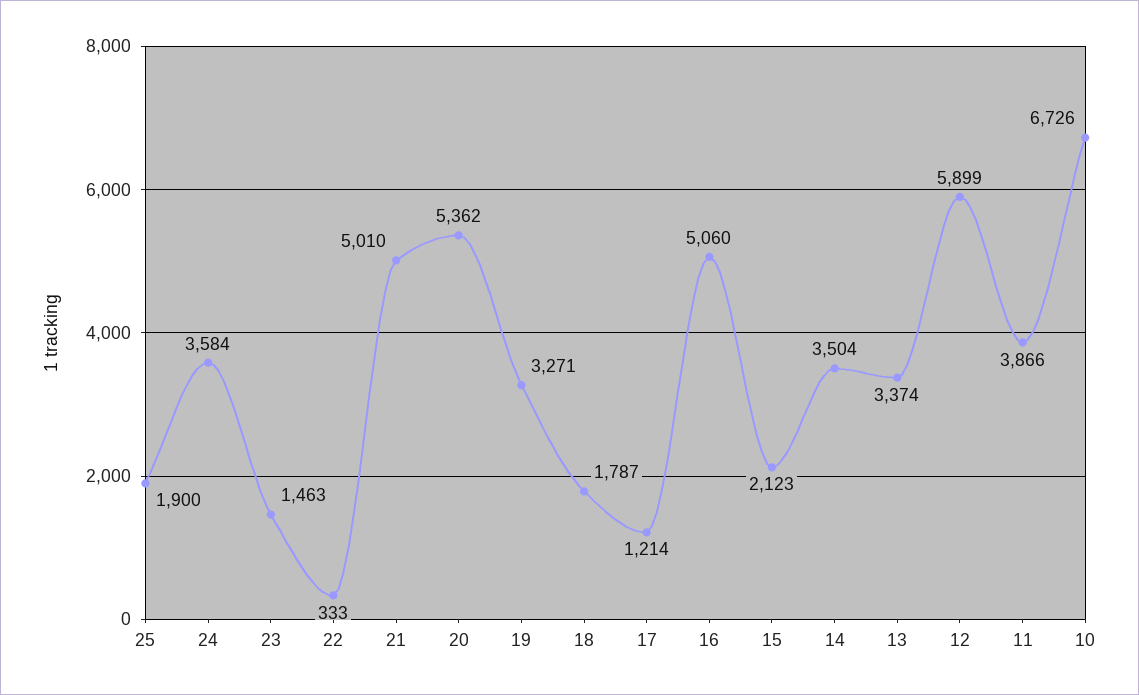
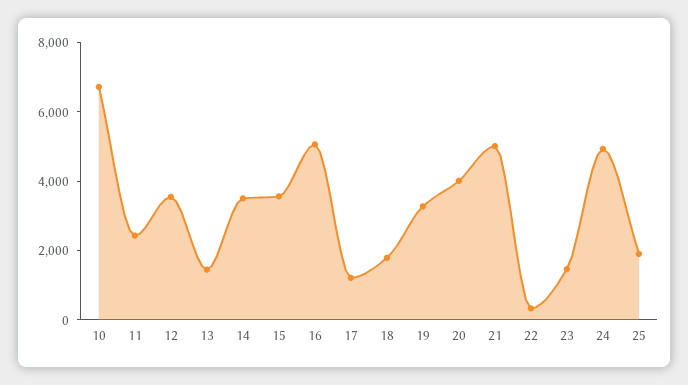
  {
    "25": 1900,
-   "24": 3584,
+   "24": 5000,
    "23": 1463,
    "22": 333,
    "21": 5010,
-   "20": 5362,
+   "20": 4000,
    "19": 3271,
    "18": 1787,
    "17": 1214,
    "16": 5060,
-   "15": 2123,
+   "15": 3500,
    "14": 3504,
-   "13": 3374,
+   "13": 1500,
-   "12": 5899,
+   "12": 3500,
-   "11": 3866,
+   "11": 2500,
    "10": 6726
  }

